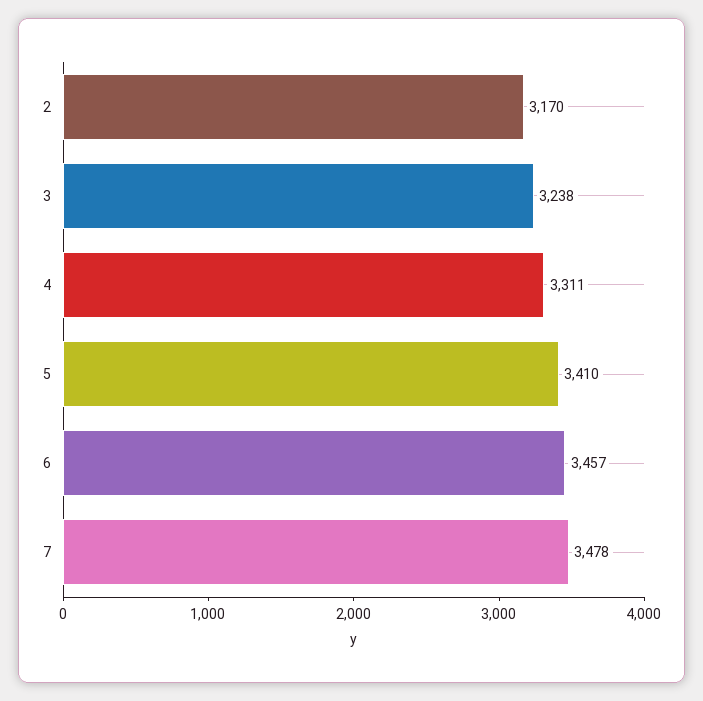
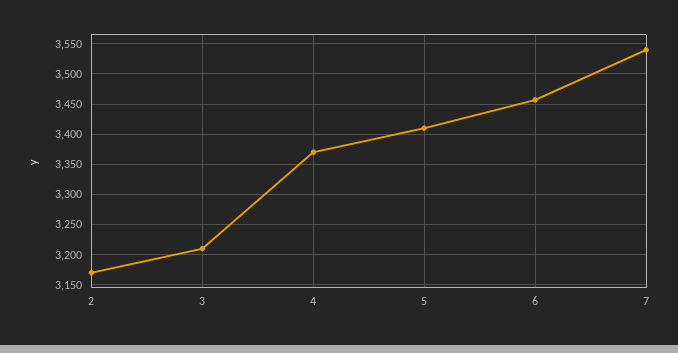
  {
    "2": 3170,
-   "3": 3238,
+   "3": 3210,
-   "4": 3311,
+   "4": 3370,
    "5": 3410,
    "6": 3457,
-   "7": 3478
+   "7": 3540
  }

